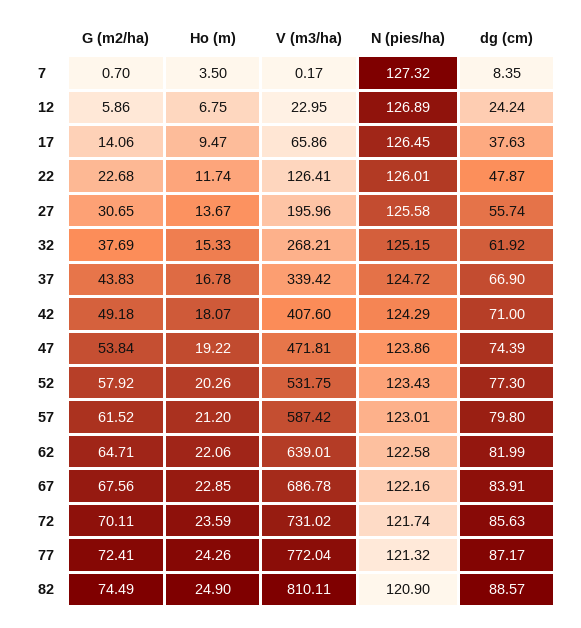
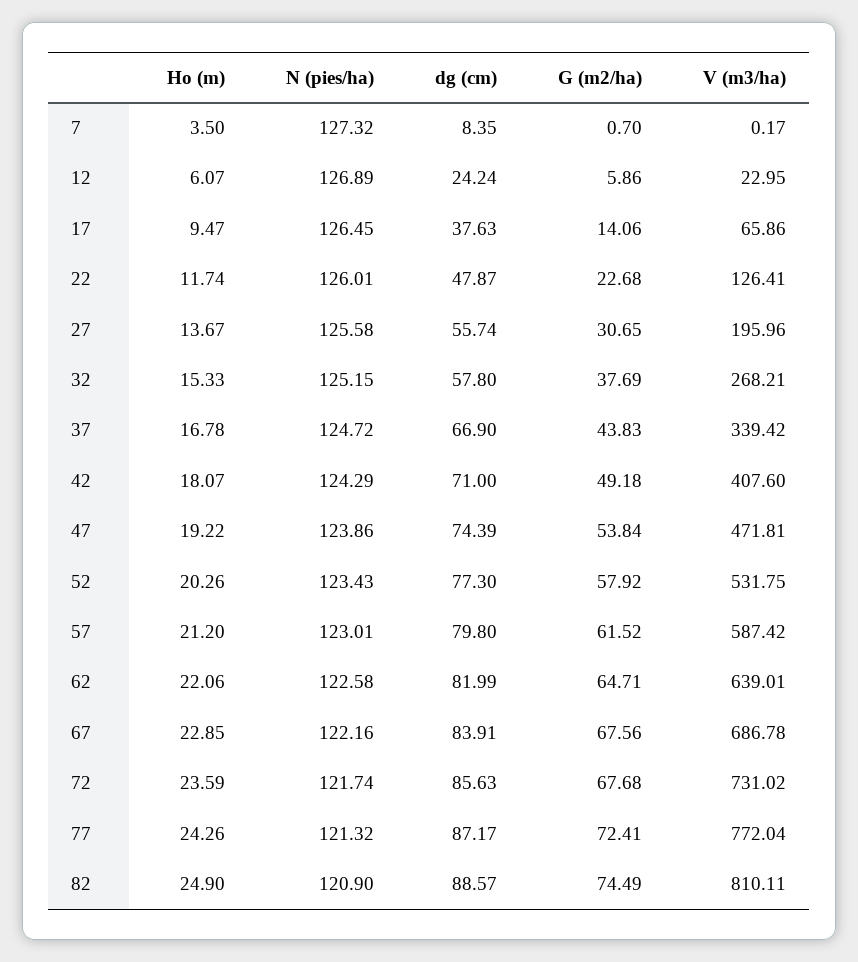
  {
    "G (m2/ha)": {
      "7": 0.7,
      "12": 5.86,
      "17": 14.06,
      "22": 22.68,
      "27": 30.65,
      "32": 37.69,
      "37": 43.83,
      "42": 49.18,
      "47": 53.84,
      "52": 57.92,
      "57": 61.52,
      "62": 64.71,
      "67": 67.56,
-     "72": 70.11,
+     "72": 67.68,
      "77": 72.41,
      "82": 74.49
    },
    "Ho (m)": {
      "7": 3.5,
-     "12": 6.75,
+     "12": 6.07,
      "17": 9.47,
      "22": 11.74,
      "27": 13.67,
      "32": 15.33,
      "37": 16.78,
      "42": 18.07,
      "47": 19.22,
      "52": 20.26,
      "57": 21.2,
      "62": 22.06,
      "67": 22.85,
      "72": 23.59,
      "77": 24.26,
      "82": 24.9
    },
    "V (m3/ha)": {
      "7": 0.17,
      "12": 22.95,
      "17": 65.86,
      "22": 126.41,
      "27": 195.96,
      "32": 268.21,
      "37": 339.42,
      "42": 407.6,
      "47": 471.81,
      "52": 531.75,
      "57": 587.42,
      "62": 639.01,
      "67": 686.78,
      "72": 731.02,
      "77": 772.04,
      "82": 810.11
    },
    "N (pies/ha)": {
      "7": 127.32,
      "12": 126.89,
      "17": 126.45,
      "22": 126.01,
      "27": 125.58,
      "32": 125.15,
      "37": 124.72,
      "42": 124.29,
      "47": 123.86,
      "52": 123.43,
      "57": 123.01,
      "62": 122.58,
      "67": 122.16,
      "72": 121.74,
      "77": 121.32,
      "82": 120.9
    },
    "dg (cm)": {
      "7": 8.35,
      "12": 24.24,
      "17": 37.63,
      "22": 47.87,
      "27": 55.74,
-     "32": 61.92,
+     "32": 57.8,
      "37": 66.9,
      "42": 71,
      "47": 74.39,
      "52": 77.3,
      "57": 79.8,
      "62": 81.99,
      "67": 83.91,
      "72": 85.63,
      "77": 87.17,
      "82": 88.57
    }
  }

